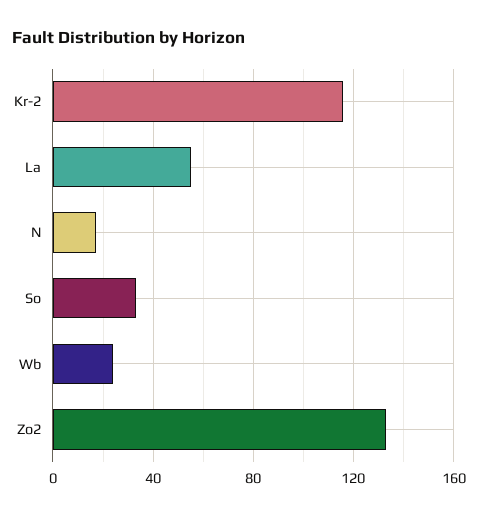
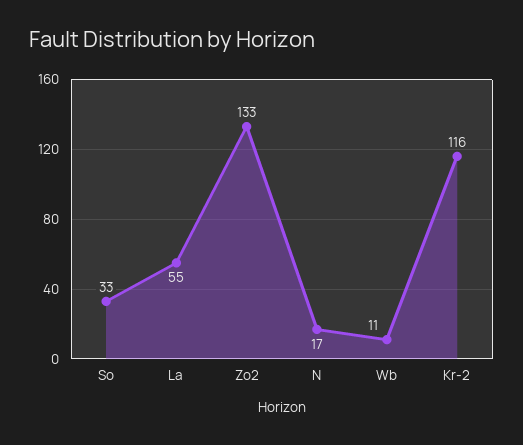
  {
    "Kr-2": 116,
    "La": 55,
    "N": 17,
    "So": 33,
-   "Wb": 25,
+   "Wb": 11,
    "Zo2": 133
  }

